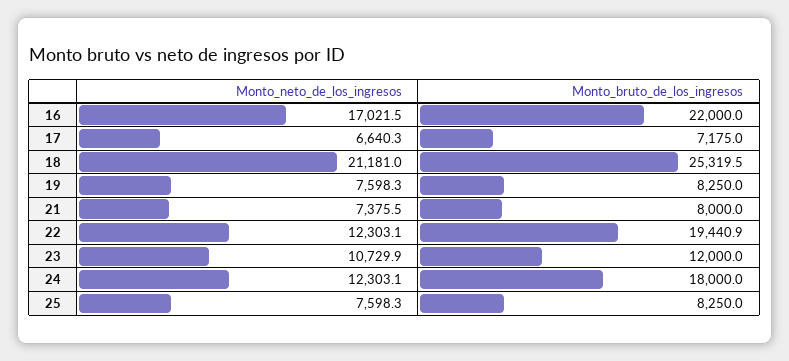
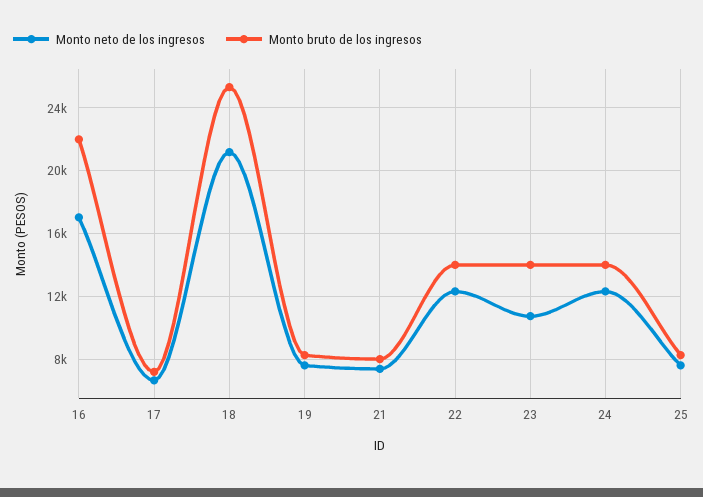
  {
    "Monto_neto_de_los_ingresos": {
      "16": 17021.5,
      "17": 6640.3,
      "18": 21181,
      "19": 7598.3,
      "21": 7375.5,
      "22": 12303.1,
      "23": 10729.9,
      "24": 12303.1,
      "25": 7598.3
    },
    "Monto_bruto_de_los_ingresos": {
      "16": 22000,
      "17": 7175,
      "18": 25319.5,
      "19": 8250,
      "21": 8000,
-     "22": 19440.9,
+     "22": 14000,
-     "23": 12000,
+     "23": 14000,
-     "24": 18000,
+     "24": 14000,
      "25": 8250
    }
  }

